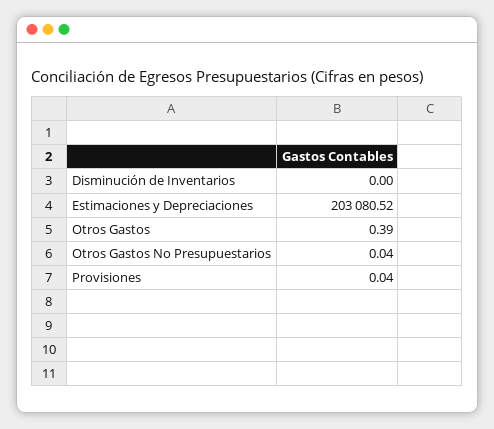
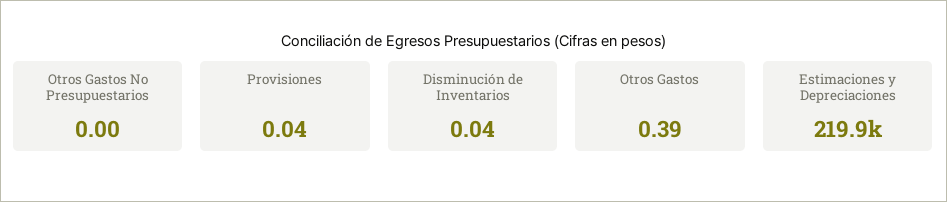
  {
-   "Disminución de Inventarios": 0,
+   "Disminución de Inventarios": 0.04,
-   "Estimaciones y Depreciaciones": 203080.52,
+   "Estimaciones y Depreciaciones": 219900,
    "Otros Gastos": 0.39,
-   "Otros Gastos No Presupuestarios": 0.04,
+   "Otros Gastos No Presupuestarios": 0,
    "Provisiones": 0.04
  }

